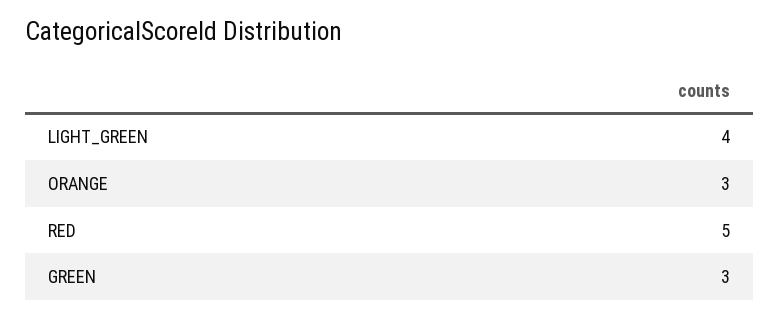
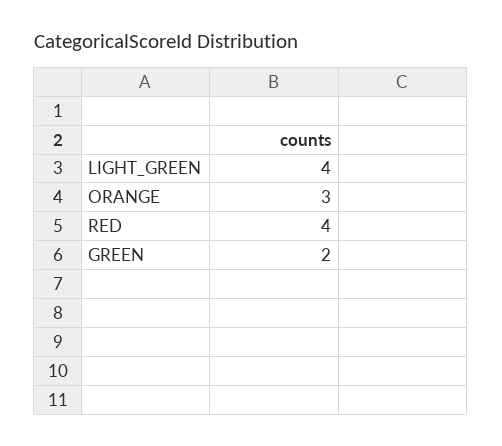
  {
    "LIGHT_GREEN": 4,
    "ORANGE": 3,
-   "RED": 5,
+   "RED": 4,
-   "GREEN": 3
+   "GREEN": 2
  }

